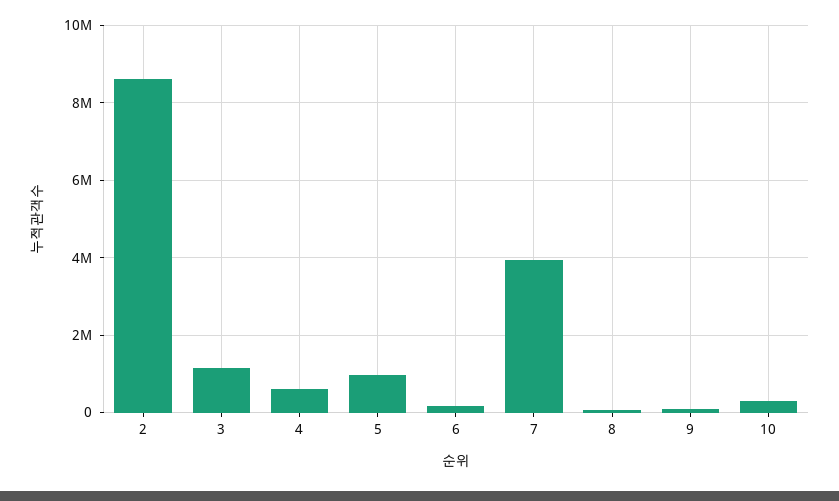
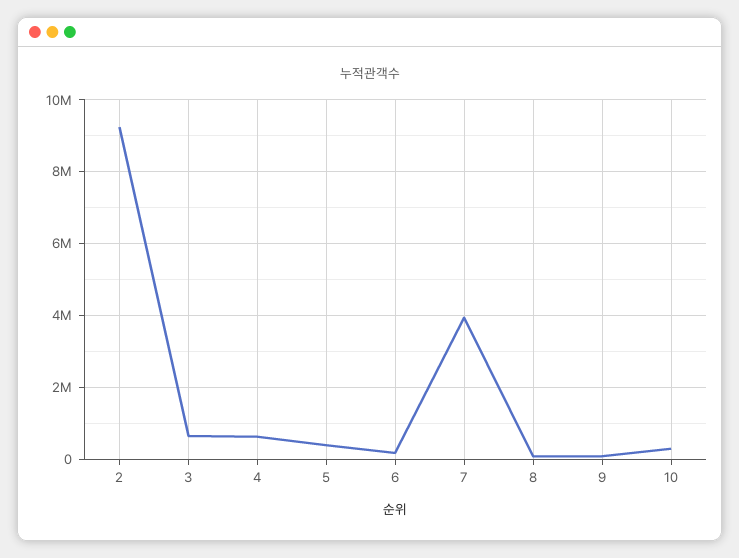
  {
-   "2": 8600000,
+   "2": 9200000,
-   "3": 1200000,
+   "3": 600000,
    "4": 600000,
-   "5": 1000000,
+   "5": 400000,
    "6": 200000,
    "7": 4000000,
    "8": 0,
    "9": 0,
    "10": 200000
  }

